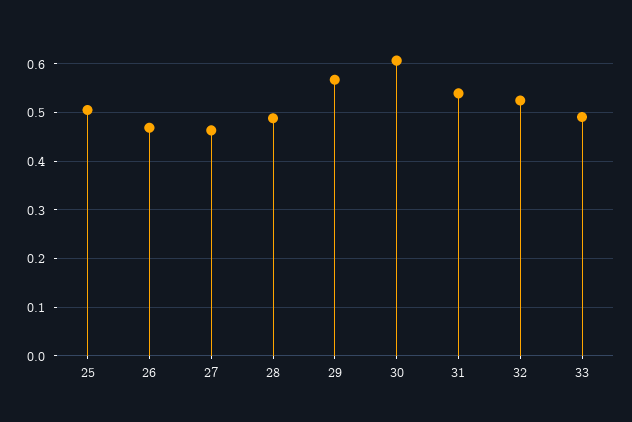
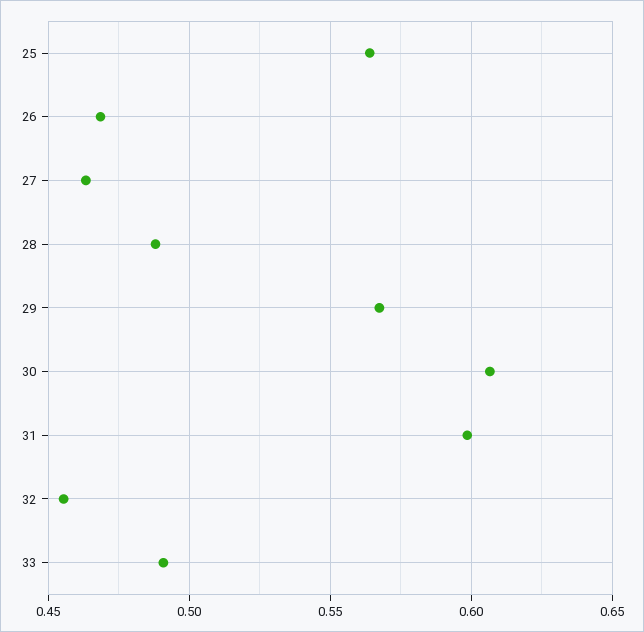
  {
-   "25": 0.5,
+   "25": 0.565,
    "26": 0.47,
    "27": 0.465,
    "28": 0.49,
    "29": 0.565,
    "30": 0.605,
-   "31": 0.54,
+   "31": 0.6,
-   "32": 0.52,
+   "32": 0.455,
    "33": 0.49
  }

